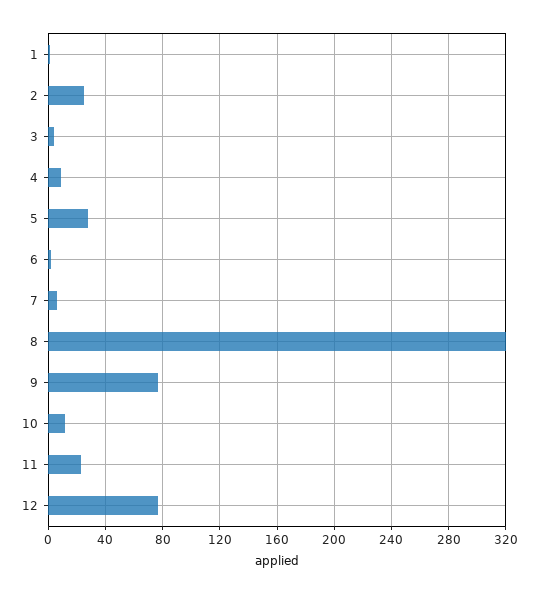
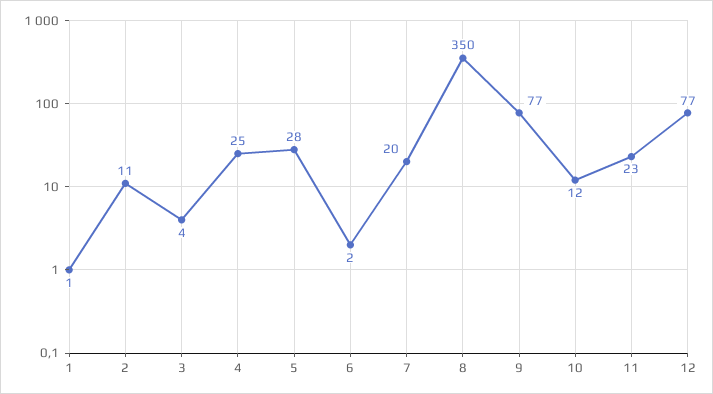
  {
    "1": 1,
-   "2": 25,
+   "2": 11,
    "3": 4,
-   "4": 10,
+   "4": 25,
    "5": 28,
    "6": 2,
-   "7": 5,
+   "7": 20,
-   "8": 320,
+   "8": 350,
    "9": 77,
    "10": 12,
    "11": 23,
    "12": 77
  }

